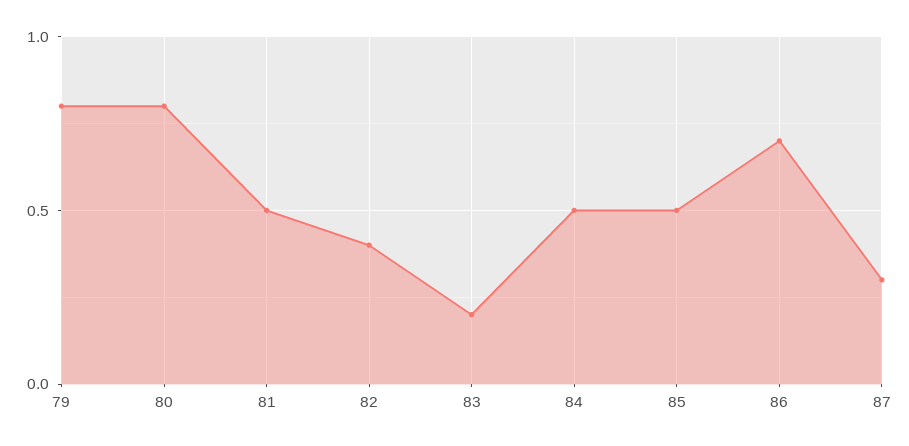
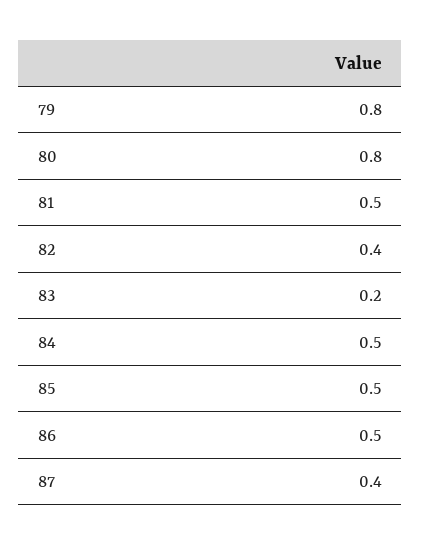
  {
    "79": 0.8,
    "80": 0.8,
    "81": 0.5,
    "82": 0.4,
    "83": 0.2,
    "84": 0.5,
    "85": 0.5,
-   "86": 0.7,
+   "86": 0.5,
-   "87": 0.3
+   "87": 0.4
  }

